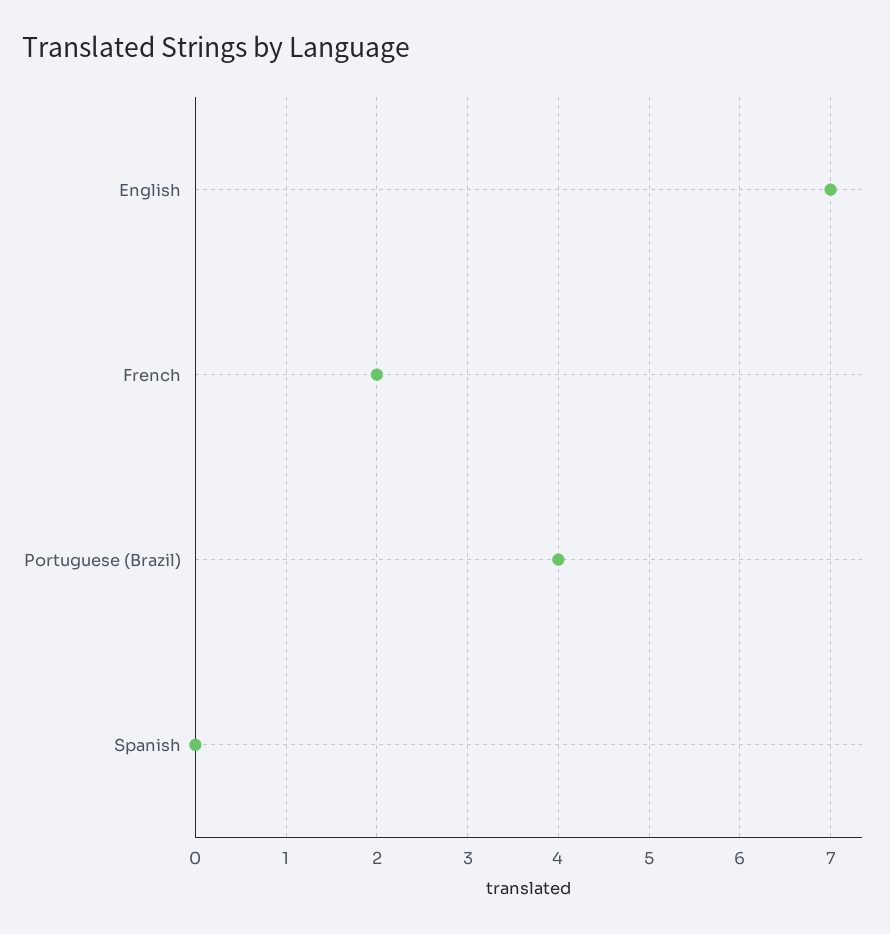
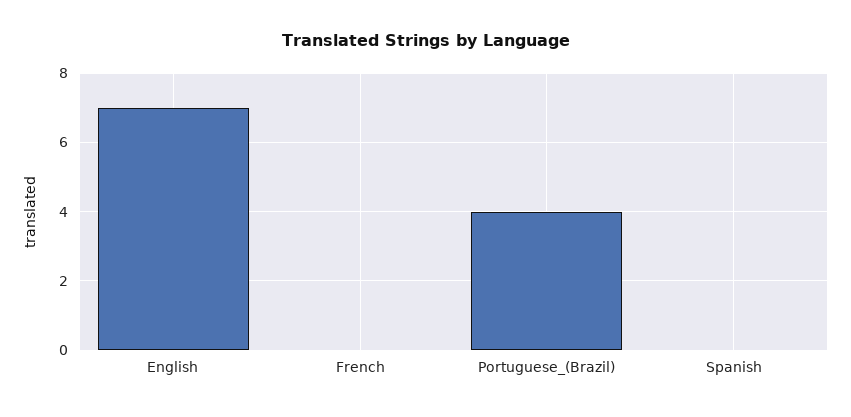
  {
    "English": 7,
-   "French": 2,
+   "French": 0,
    "Portuguese (Brazil)": 4,
    "Spanish": 0
  }

